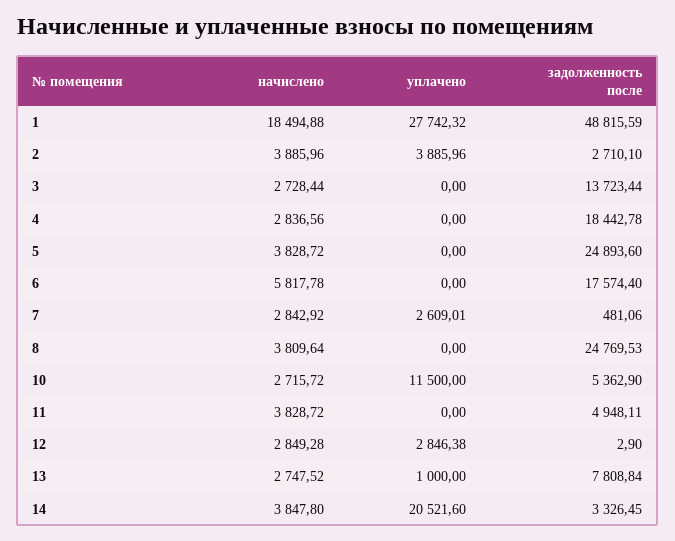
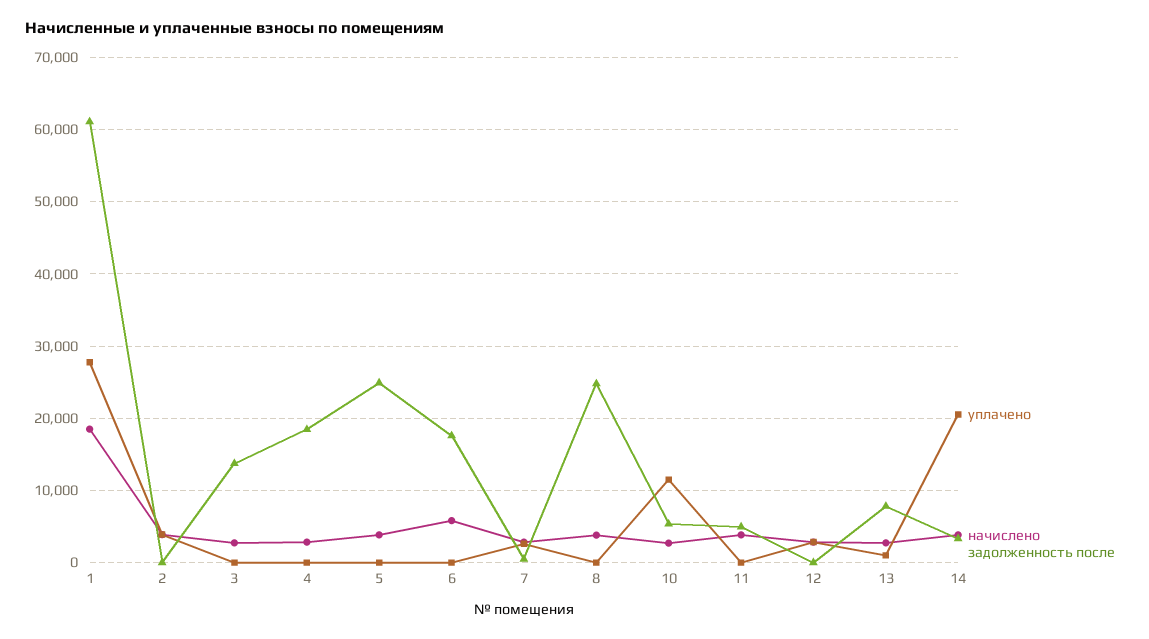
  {
    "начислено": {
      "1": 18494.88,
      "2": 3885.96,
      "3": 2728.44,
      "4": 2836.56,
      "5": 3828.72,
      "6": 5817.78,
      "7": 2842.92,
      "8": 3809.64,
      "10": 2715.72,
      "11": 3828.72,
      "12": 2849.28,
      "13": 2747.52,
      "14": 3847.8
    },
    "уплачено": {
      "1": 27742.32,
      "2": 3885.96,
      "3": 0,
      "4": 0,
      "5": 0,
      "6": 0,
      "7": 2609.01,
      "8": 0,
      "10": 11500,
      "11": 0,
      "12": 2846.38,
      "13": 1000,
      "14": 20521.6
    },
    "задолженность после": {
-     "1": 48815.59,
+     "1": 61000,
-     "2": 2710.1,
+     "2": 0,
      "3": 13723.44,
      "4": 18442.78,
      "5": 24893.6,
      "6": 17574.4,
      "7": 481.06,
      "8": 24769.53,
      "10": 5362.9,
      "11": 4948.11,
      "12": 2.9,
      "13": 7808.84,
      "14": 3326.45
    }
  }

